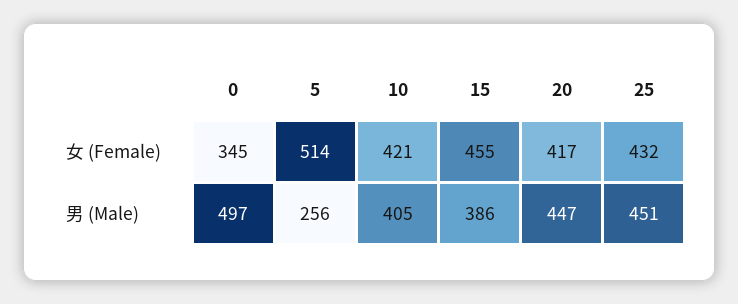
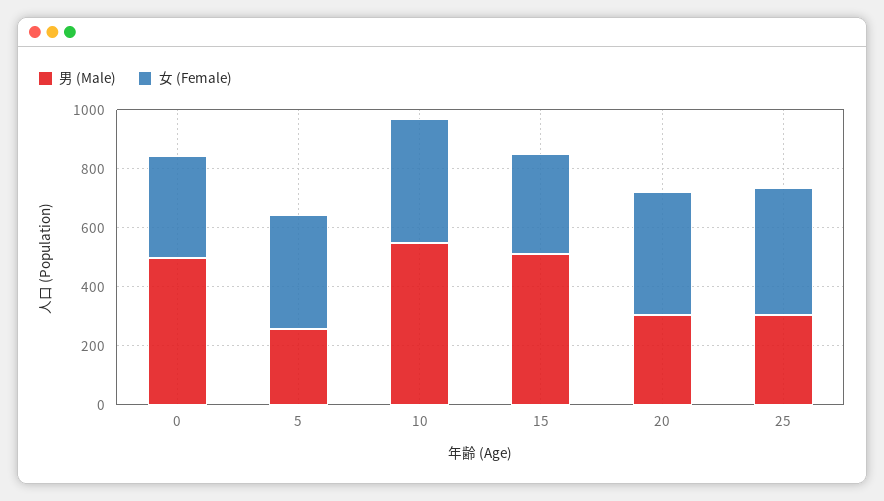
  {
    "女 (Female)": {
      "0": 345,
-     "5": 514,
+     "5": 400,
      "10": 421,
-     "15": 455,
+     "15": 350,
      "20": 417,
      "25": 432
    },
    "男 (Male)": {
      "0": 497,
      "5": 256,
-     "10": 405,
+     "10": 550,
-     "15": 386,
+     "15": 500,
-     "20": 447,
+     "20": 300,
-     "25": 451
+     "25": 300
    }
  }

